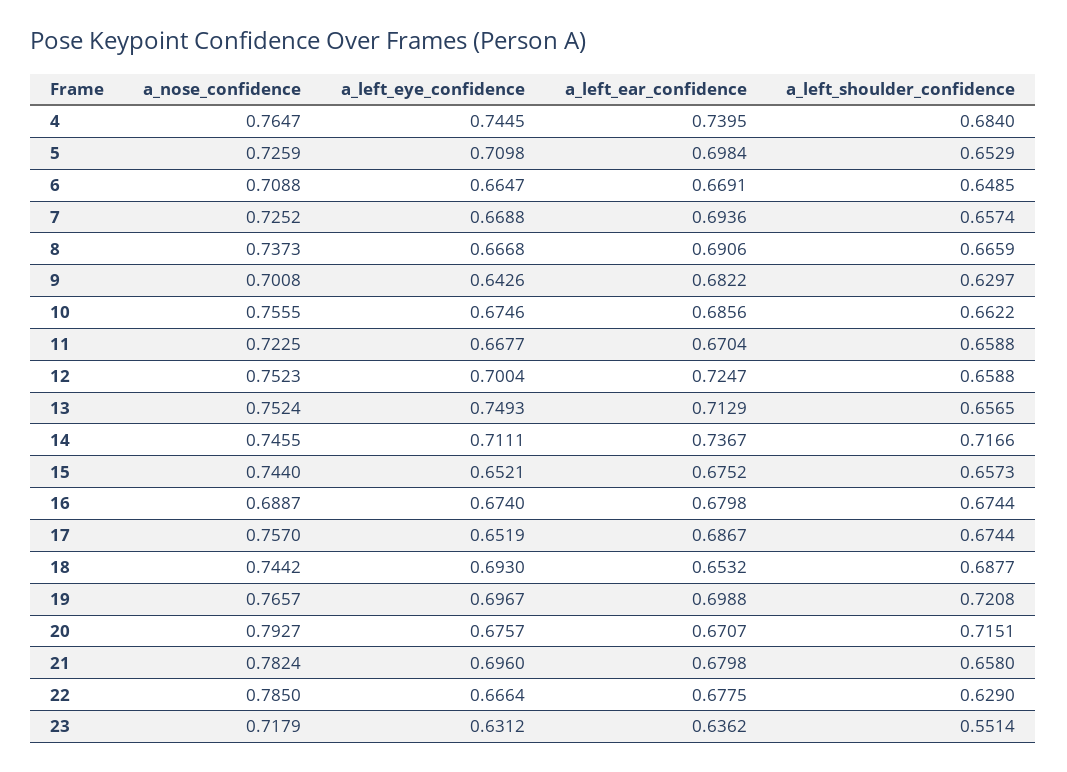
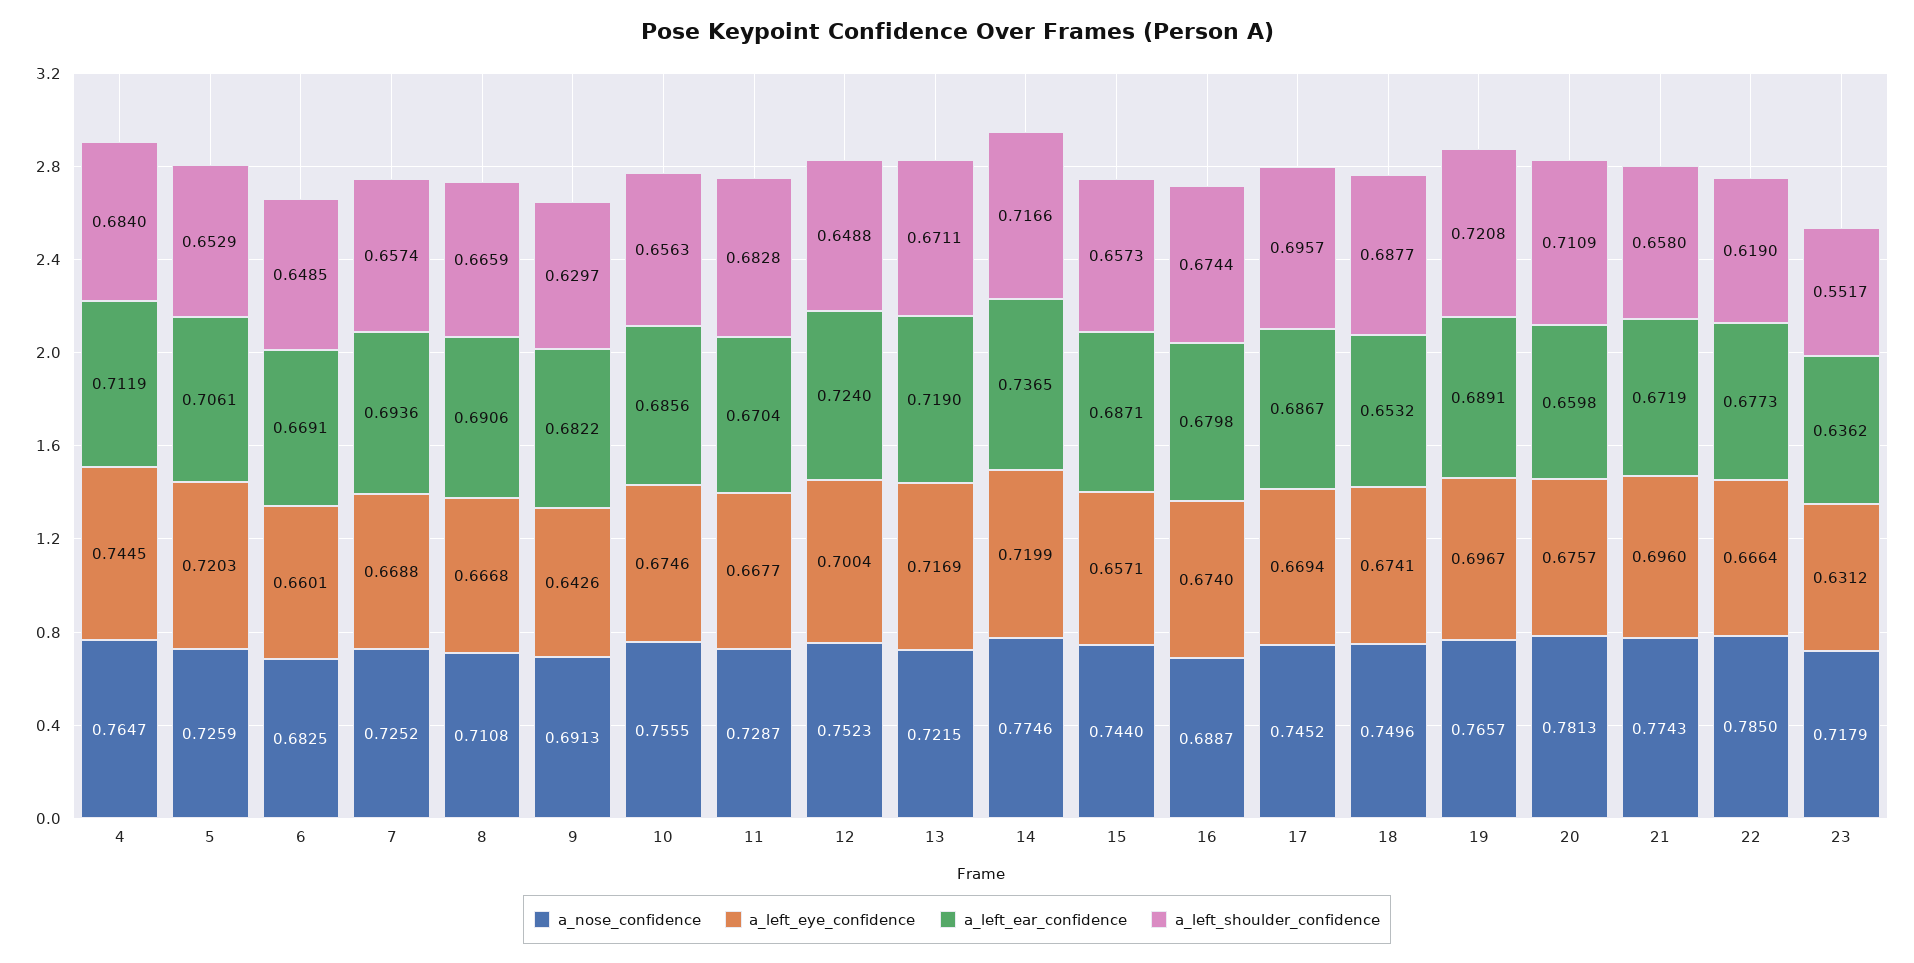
  {
    "a_nose_confidence": {
      "4": 0.7647,
      "5": 0.7259,
-     "6": 0.7088,
+     "6": 0.6825,
      "7": 0.7252,
-     "8": 0.7373,
+     "8": 0.7108,
-     "9": 0.7008,
+     "9": 0.6913,
      "10": 0.7555,
-     "11": 0.7225,
+     "11": 0.7287,
      "12": 0.7523,
-     "13": 0.7524,
+     "13": 0.7215,
-     "14": 0.7455,
+     "14": 0.7746,
      "15": 0.744,
      "16": 0.6887,
-     "17": 0.757,
+     "17": 0.7452,
-     "18": 0.7442,
+     "18": 0.7496,
      "19": 0.7657,
-     "20": 0.7927,
+     "20": 0.7813,
-     "21": 0.7824,
+     "21": 0.7743,
      "22": 0.785,
      "23": 0.7179
    },
    "a_left_eye_confidence": {
      "4": 0.7445,
-     "5": 0.7098,
+     "5": 0.7203,
-     "6": 0.6647,
+     "6": 0.6601,
      "7": 0.6688,
      "8": 0.6668,
      "9": 0.6426,
      "10": 0.6746,
      "11": 0.6677,
      "12": 0.7004,
-     "13": 0.7493,
+     "13": 0.7169,
-     "14": 0.7111,
+     "14": 0.7199,
-     "15": 0.6521,
+     "15": 0.6571,
      "16": 0.674,
-     "17": 0.6519,
+     "17": 0.6694,
-     "18": 0.693,
+     "18": 0.6741,
      "19": 0.6967,
      "20": 0.6757,
      "21": 0.696,
      "22": 0.6664,
      "23": 0.6312
    },
    "a_left_ear_confidence": {
-     "4": 0.7395,
+     "4": 0.7119,
-     "5": 0.6984,
+     "5": 0.7061,
      "6": 0.6691,
      "7": 0.6936,
      "8": 0.6906,
      "9": 0.6822,
      "10": 0.6856,
      "11": 0.6704,
-     "12": 0.7247,
+     "12": 0.724,
-     "13": 0.7129,
+     "13": 0.719,
-     "14": 0.7367,
+     "14": 0.7365,
-     "15": 0.6752,
+     "15": 0.6871,
      "16": 0.6798,
      "17": 0.6867,
      "18": 0.6532,
-     "19": 0.6988,
+     "19": 0.6891,
-     "20": 0.6707,
+     "20": 0.6598,
-     "21": 0.6798,
+     "21": 0.6719,
-     "22": 0.6775,
+     "22": 0.6773,
      "23": 0.6362
    },
    "a_left_shoulder_confidence": {
      "4": 0.684,
      "5": 0.6529,
      "6": 0.6485,
      "7": 0.6574,
      "8": 0.6659,
      "9": 0.6297,
-     "10": 0.6622,
+     "10": 0.6563,
-     "11": 0.6588,
+     "11": 0.6828,
-     "12": 0.6588,
+     "12": 0.6488,
-     "13": 0.6565,
+     "13": 0.6711,
      "14": 0.7166,
      "15": 0.6573,
      "16": 0.6744,
-     "17": 0.6744,
+     "17": 0.6957,
      "18": 0.6877,
      "19": 0.7208,
-     "20": 0.7151,
+     "20": 0.7109,
      "21": 0.658,
-     "22": 0.629,
+     "22": 0.619,
-     "23": 0.5514
+     "23": 0.5517
    }
  }

